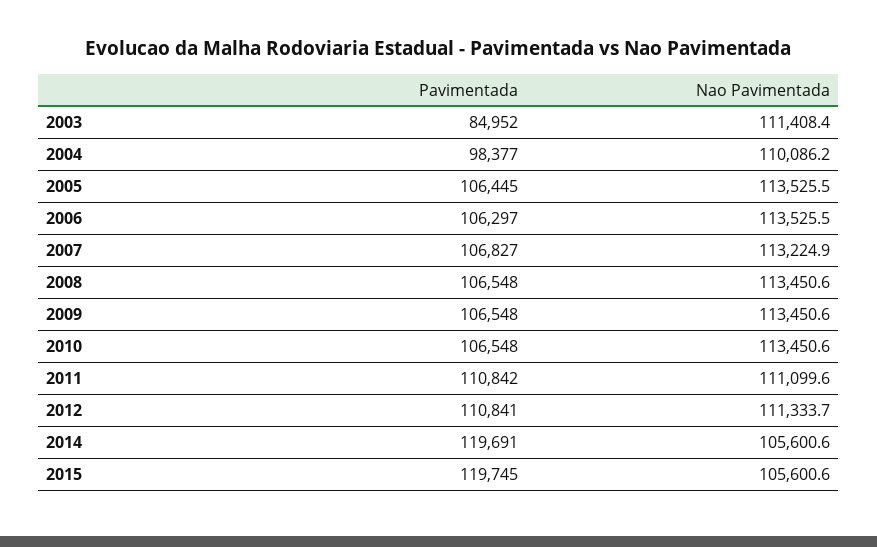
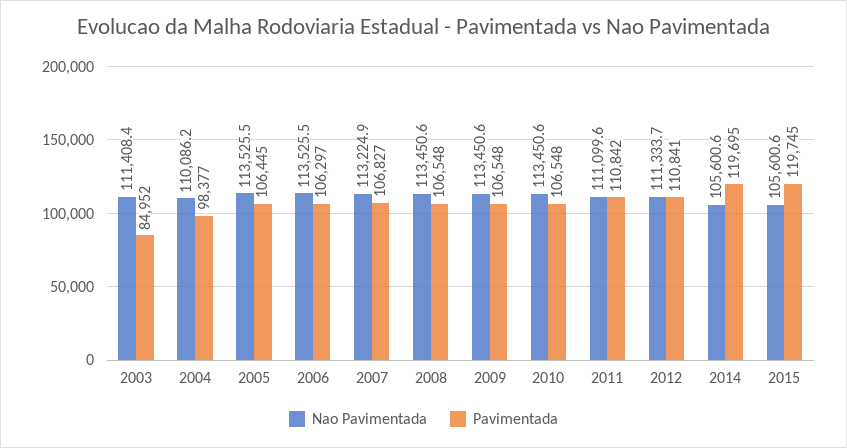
  {
    "Pavimentada": {
      "2003": 84952,
      "2004": 98377,
      "2005": 106445,
      "2006": 106297,
      "2007": 106827,
      "2008": 106548,
      "2009": 106548,
      "2010": 106548,
      "2011": 110842,
      "2012": 110841,
-     "2014": 119691,
+     "2014": 119695,
      "2015": 119745
    },
    "Nao Pavimentada": {
      "2003": 111408.4,
      "2004": 110086.2,
      "2005": 113525.5,
      "2006": 113525.5,
      "2007": 113224.9,
      "2008": 113450.6,
      "2009": 113450.6,
      "2010": 113450.6,
      "2011": 111099.6,
      "2012": 111333.7,
      "2014": 105600.6,
      "2015": 105600.6
    }
  }

